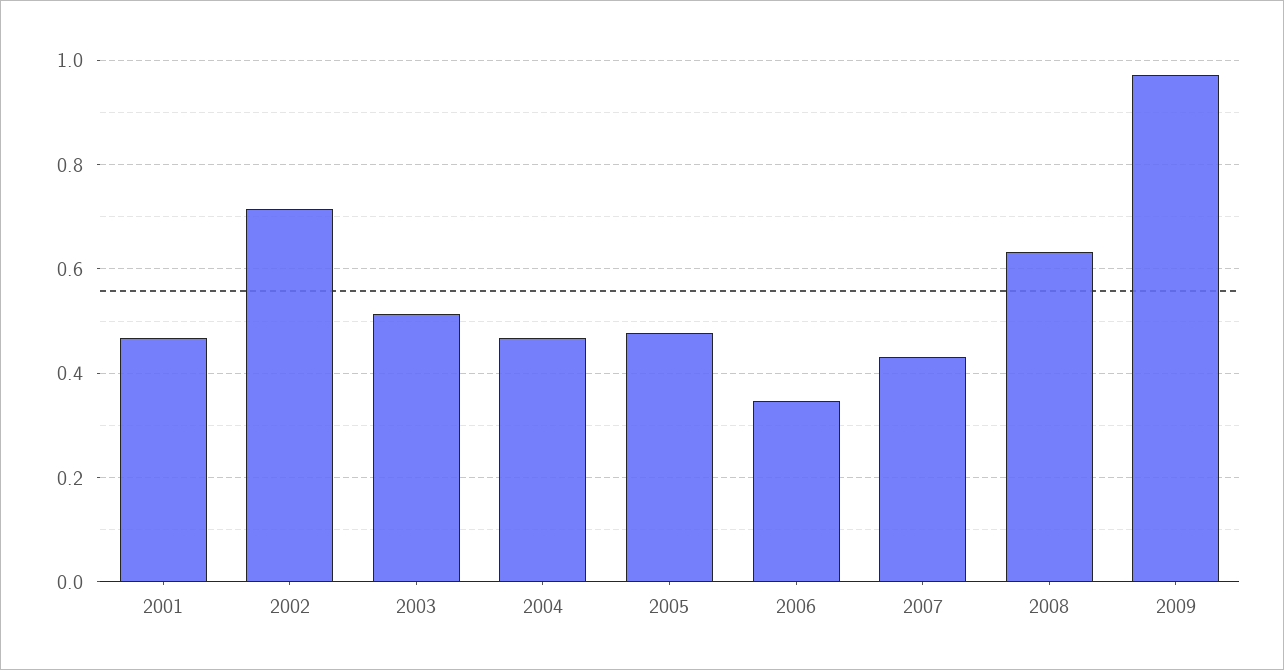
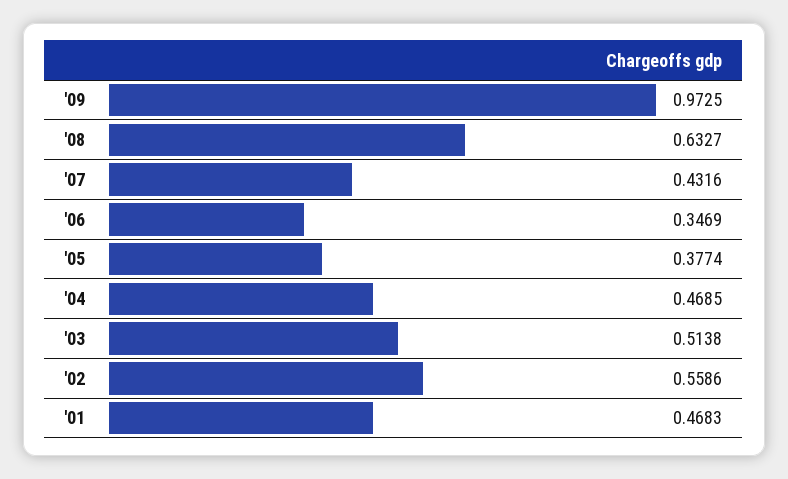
  {
    "2001": 0.4683,
-   "2002": 0.72,
+   "2002": 0.5586,
    "2003": 0.5138,
    "2004": 0.4685,
-   "2005": 0.48,
+   "2005": 0.3774,
    "2006": 0.3469,
    "2007": 0.4316,
    "2008": 0.6327,
    "2009": 0.9725
  }

